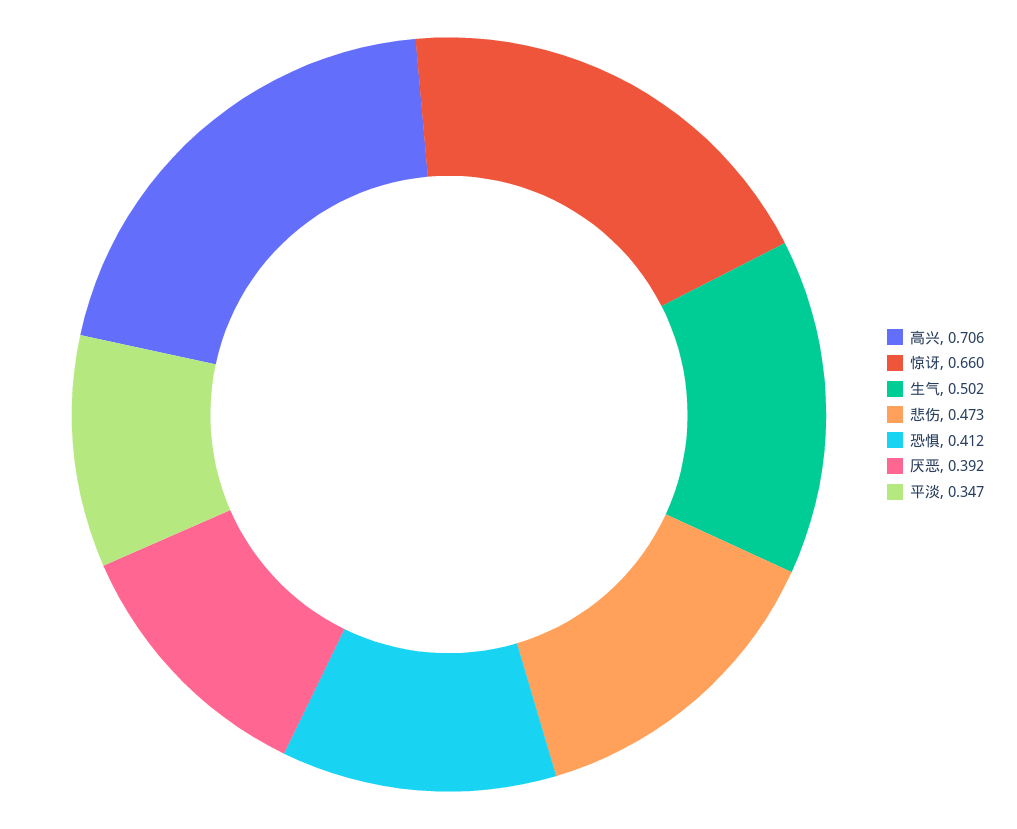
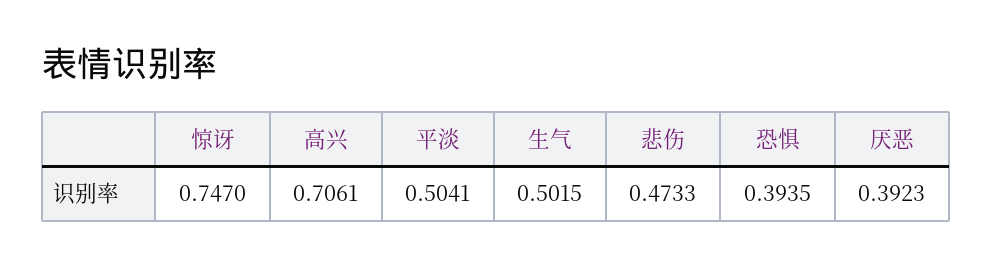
  {
    "高兴": 0.7061,
-   "惊讶": 0.66,
+   "惊讶": 0.747,
    "生气": 0.5015,
    "悲伤": 0.4733,
-   "恐惧": 0.412,
+   "恐惧": 0.3935,
    "厌恶": 0.3923,
-   "平淡": 0.347
+   "平淡": 0.5041
  }

